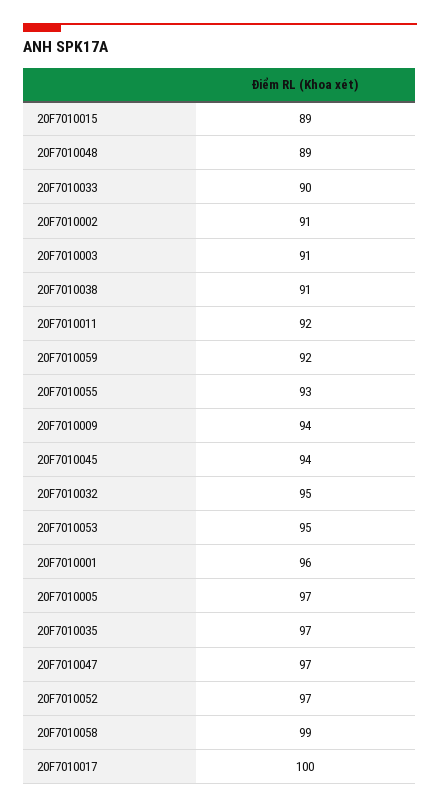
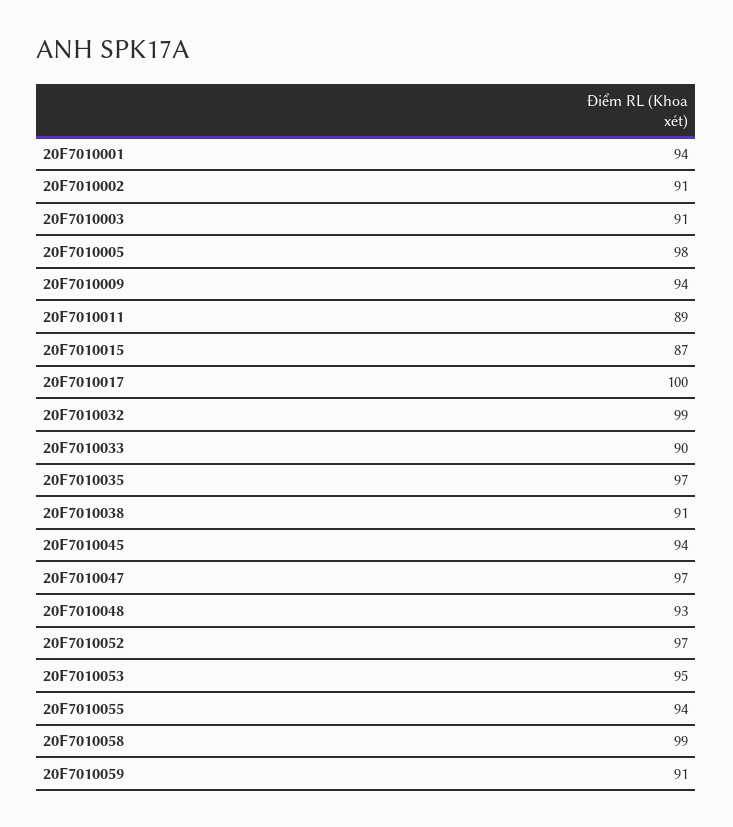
  {
-   "20F7010015": 89,
+   "20F7010015": 87,
-   "20F7010048": 89,
+   "20F7010048": 93,
    "20F7010033": 90,
    "20F7010002": 91,
    "20F7010003": 91,
    "20F7010038": 91,
-   "20F7010011": 92,
+   "20F7010011": 89,
-   "20F7010059": 92,
+   "20F7010059": 91,
-   "20F7010055": 93,
+   "20F7010055": 94,
    "20F7010009": 94,
    "20F7010045": 94,
-   "20F7010032": 95,
+   "20F7010032": 99,
    "20F7010053": 95,
-   "20F7010001": 96,
+   "20F7010001": 94,
-   "20F7010005": 97,
+   "20F7010005": 98,
    "20F7010035": 97,
    "20F7010047": 97,
    "20F7010052": 97,
    "20F7010058": 99,
    "20F7010017": 100
  }

